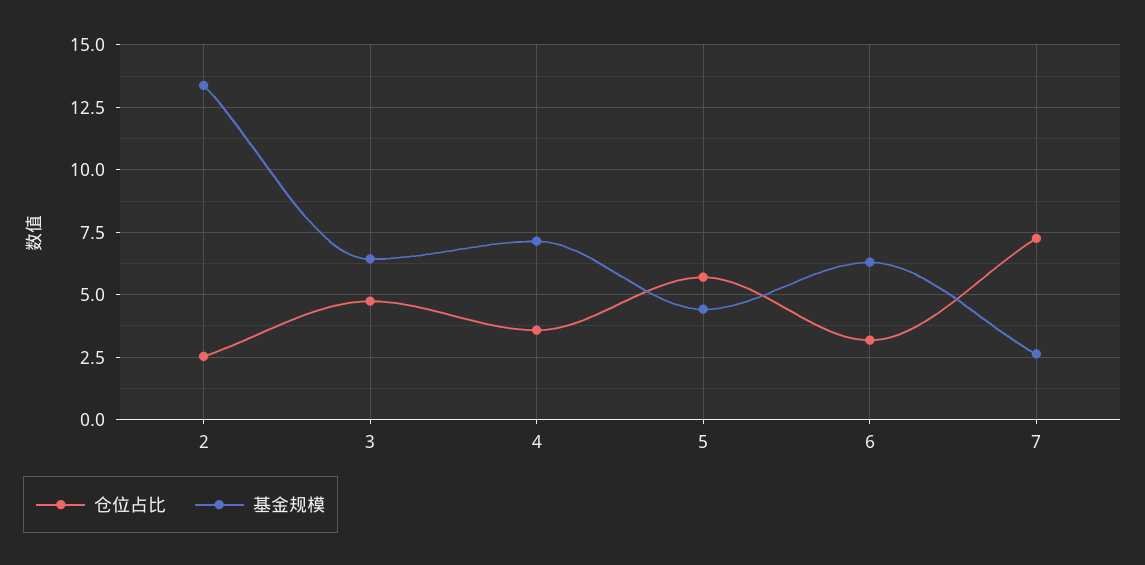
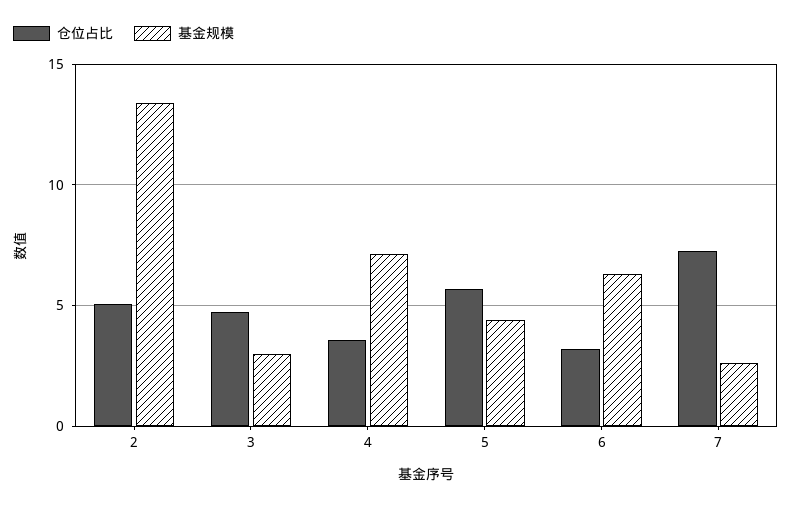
  {
    "仓位占比": {
-     "2": 2.5,
+     "2": 5,
      "3": 4.75,
      "4": 3.5,
      "5": 5.75,
      "6": 3.25,
      "7": 7.25
    },
    "基金规模": {
      "2": 13.5,
-     "3": 6.5,
+     "3": 3,
      "4": 7.25,
      "5": 4.5,
      "6": 6.25,
      "7": 2.75
    }
  }

